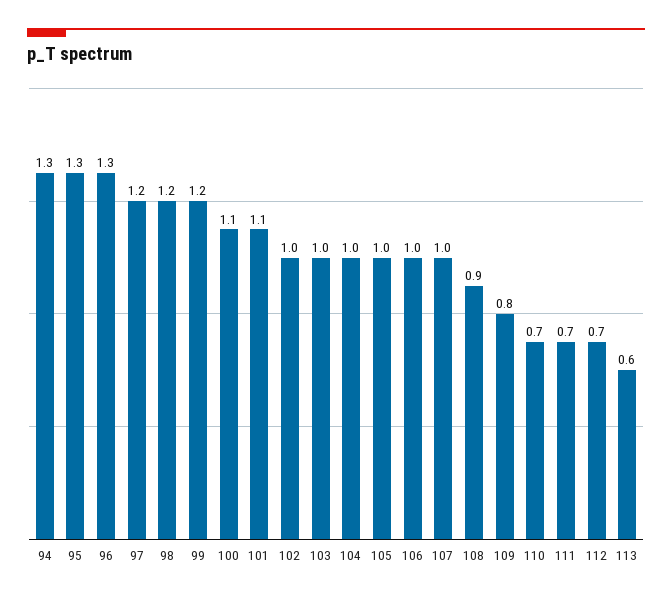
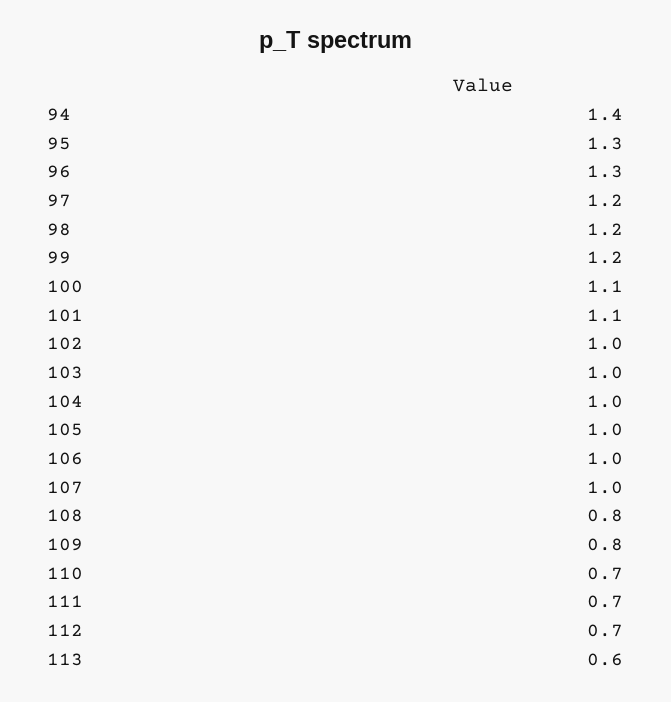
  {
-   "94": 1.3,
+   "94": 1.4,
    "95": 1.3,
    "96": 1.3,
    "97": 1.2,
    "98": 1.2,
    "99": 1.2,
    "100": 1.1,
    "101": 1.1,
    "102": 1,
    "103": 1,
    "104": 1,
    "105": 1,
    "106": 1,
    "107": 1,
-   "108": 0.9,
+   "108": 0.8,
    "109": 0.8,
    "110": 0.7,
    "111": 0.7,
    "112": 0.7,
    "113": 0.6
  }

